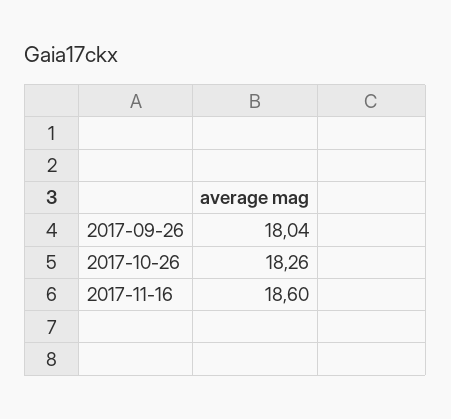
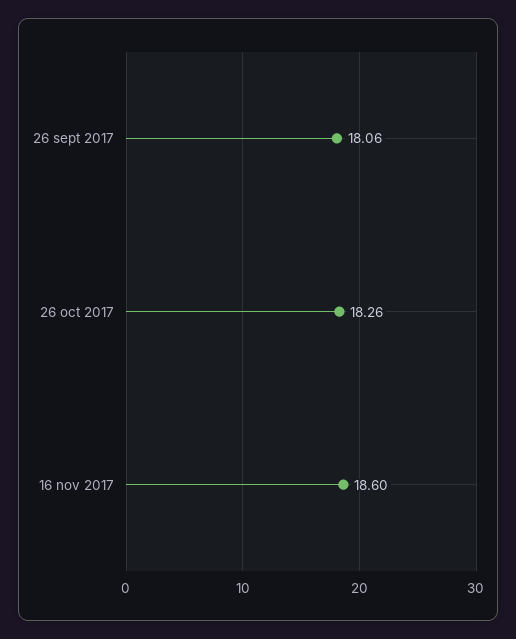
  {
-   "2017-09-26": 18.04,
+   "2017-09-26": 18.06,
    "2017-10-26": 18.26,
    "2017-11-16": 18.6
  }

